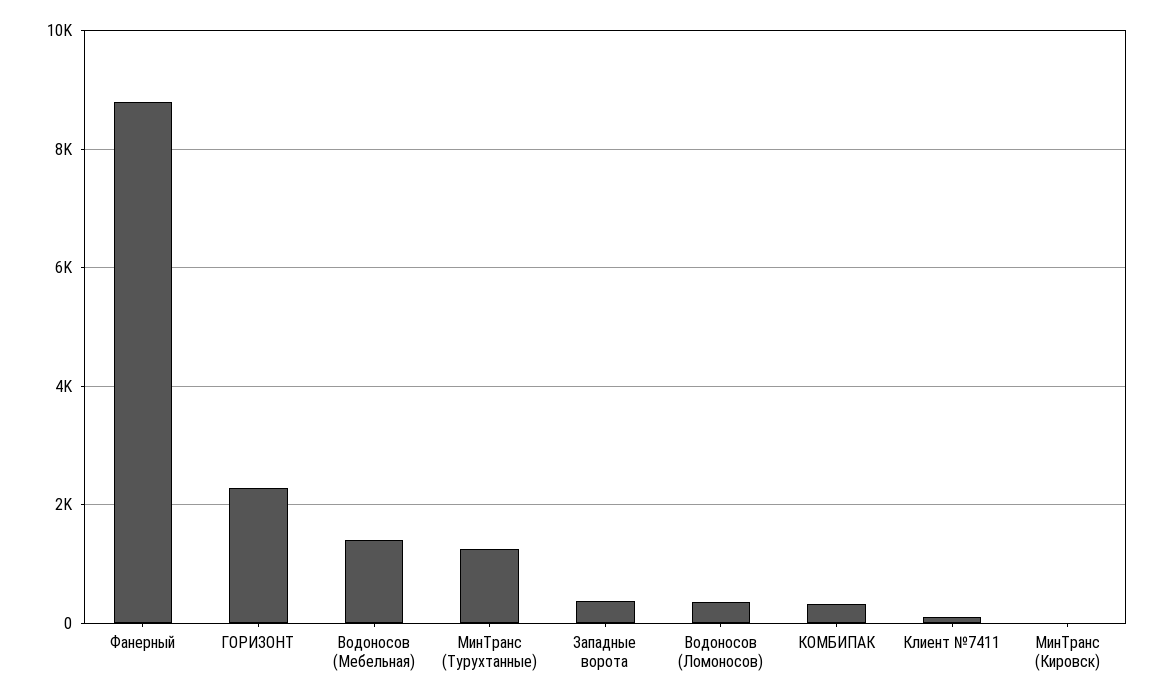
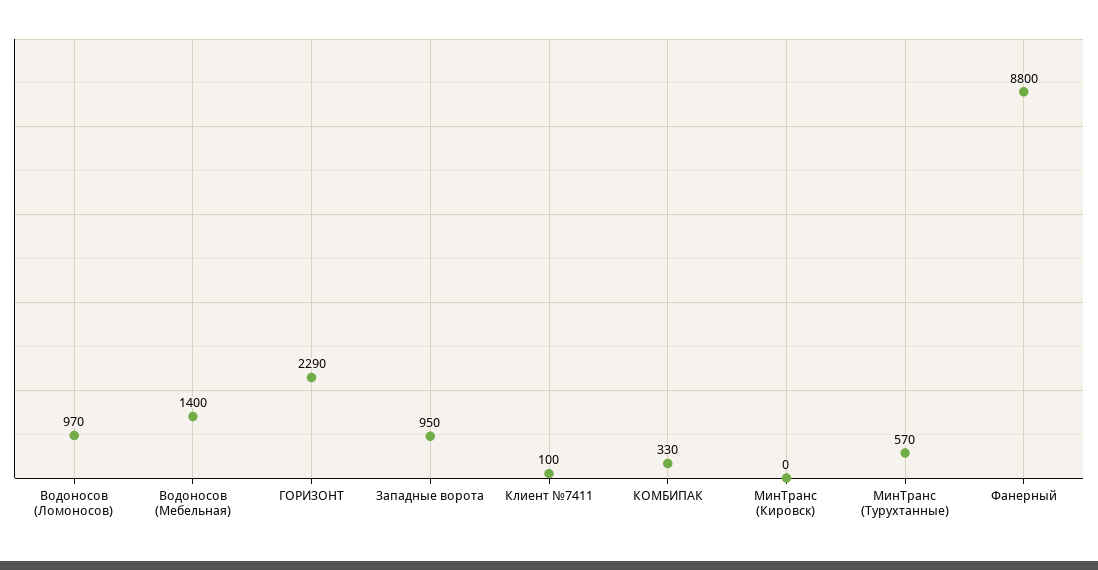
  {
    "Фанерный": 8800,
    "ГОРИЗОНТ": 2290,
    "Водоносов (Мебельная)": 1400,
-   "МинТранс (Турухтанные)": 1200,
+   "МинТранс (Турухтанные)": 570,
-   "Западные ворота": 400,
+   "Западные ворота": 950,
-   "Водоносов (Ломоносов)": 400,
+   "Водоносов (Ломоносов)": 970,
    "КОМБИПАК": 330,
    "Клиент №7411": 100,
    "МинТранс (Кировск)": 0
  }

